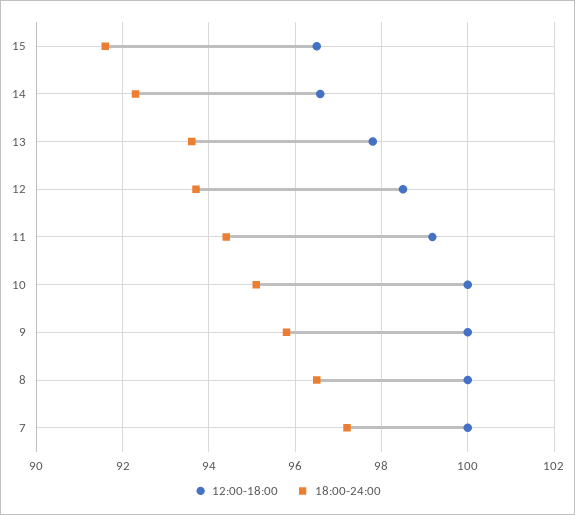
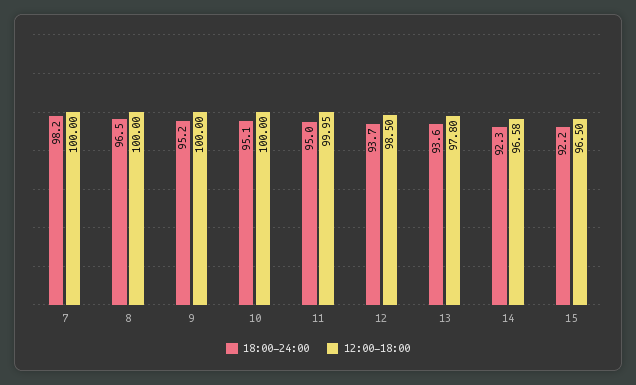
  {
    "12:00-18:00": {
      "15": 96.5,
      "14": 96.58,
      "13": 97.8,
      "12": 98.5,
-     "11": 99.2,
+     "11": 99.95,
      "10": 100,
      "9": 100,
      "8": 100,
      "7": 100
    },
    "18:00-24:00": {
-     "15": 91.6,
+     "15": 92.2,
      "14": 92.3,
      "13": 93.6,
      "12": 93.7,
-     "11": 94.4,
+     "11": 95,
      "10": 95.1,
-     "9": 95.8,
+     "9": 95.2,
      "8": 96.5,
-     "7": 97.2
+     "7": 98.2
    }
  }

